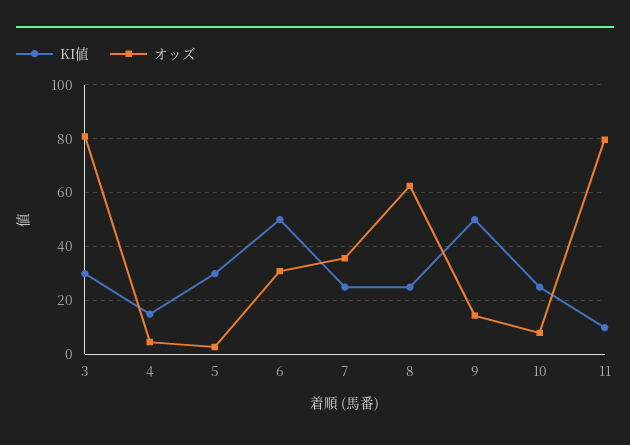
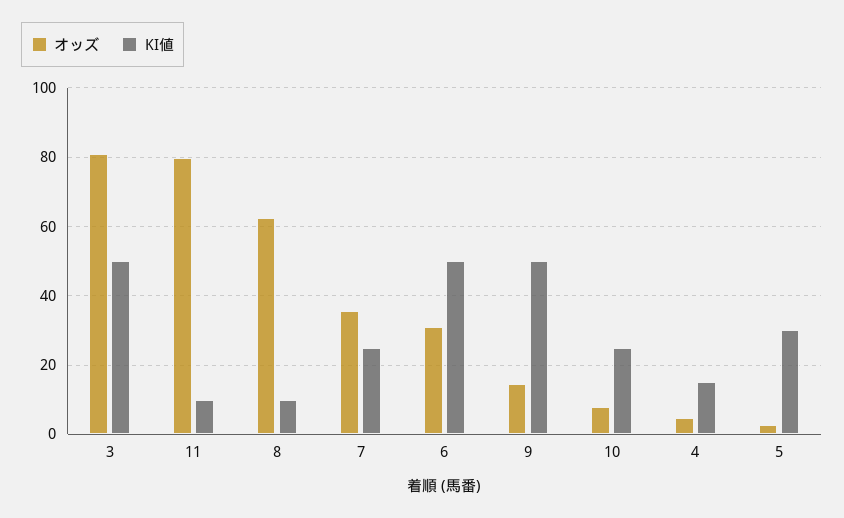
  {
    "KI値": {
-     "3": 30,
+     "3": 50,
      "4": 16,
      "5": 30,
      "6": 50,
      "7": 26,
-     "8": 25,
+     "8": 10,
      "9": 50,
      "10": 26,
      "11": 10
    },
    "オッズ": {
      "3": 80,
      "4": 4,
      "5": 2,
      "6": 30,
      "7": 36,
      "8": 62,
      "9": 14,
      "10": 8,
      "11": 80
    }
  }

